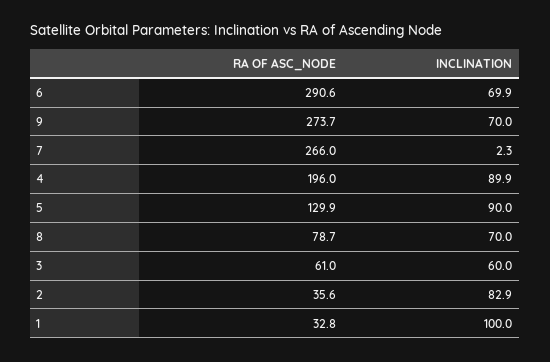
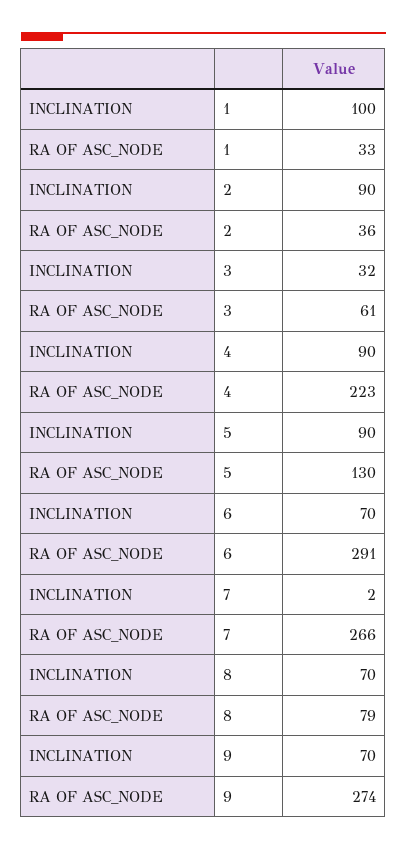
  {
    "RA OF ASC_NODE": {
      "6": 290.6,
      "9": 273.7,
      "7": 266,
-     "4": 196,
+     "4": 223,
      "5": 129.9,
      "8": 78.7,
      "3": 61,
      "2": 35.6,
      "1": 32.8
    },
    "INCLINATION": {
      "6": 69.9,
      "9": 70,
      "7": 2.3,
      "4": 89.9,
      "5": 90,
      "8": 70,
-     "3": 60,
+     "3": 32,
-     "2": 82.9,
+     "2": 90,
      "1": 100
    }
  }

